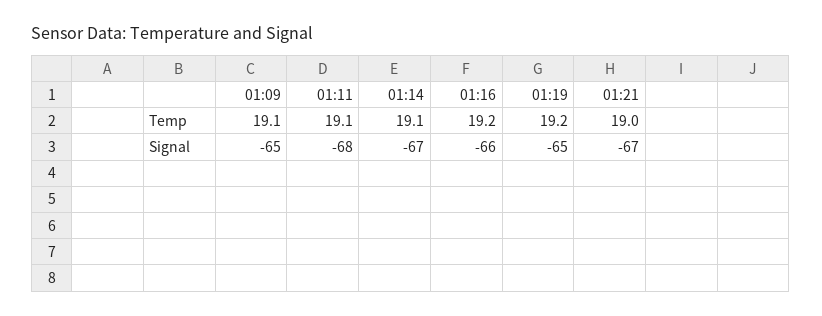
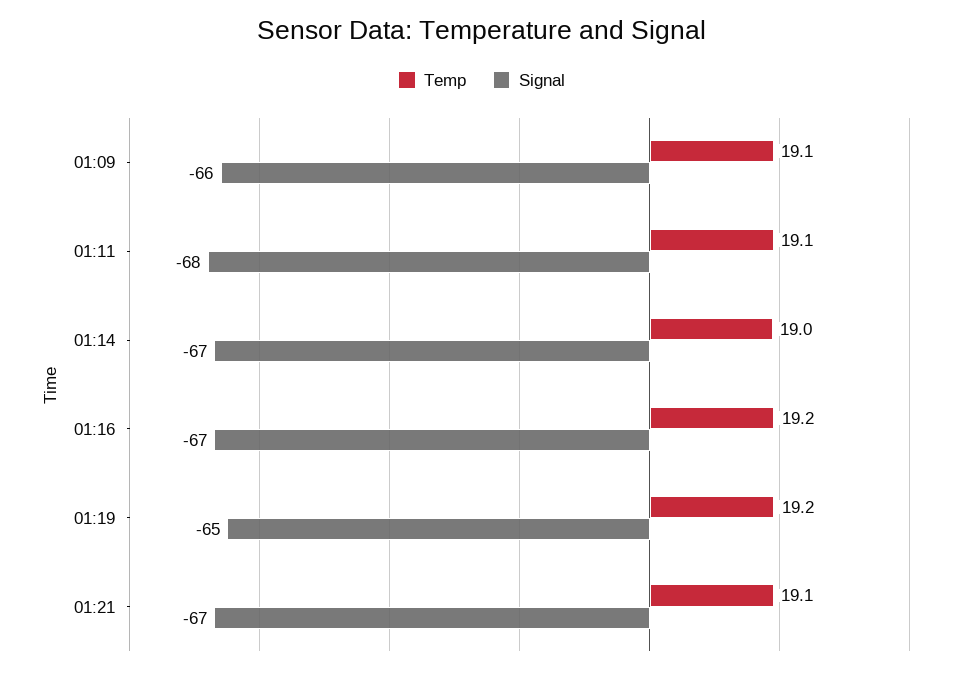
  {
    "Temp": {
      "01:09": 19.1,
      "01:11": 19.1,
-     "01:14": 19.1,
+     "01:14": 19,
      "01:16": 19.2,
      "01:19": 19.2,
-     "01:21": 19
+     "01:21": 19.1
    },
    "Signal": {
-     "01:09": -65,
+     "01:09": -66,
      "01:11": -68,
      "01:14": -67,
-     "01:16": -66,
+     "01:16": -67,
      "01:19": -65,
      "01:21": -67
    }
  }

